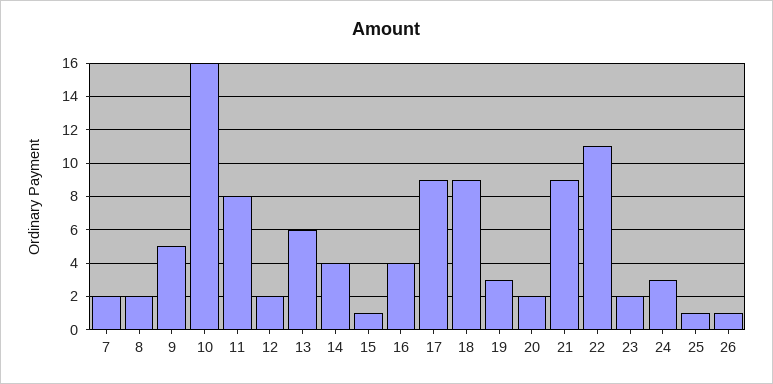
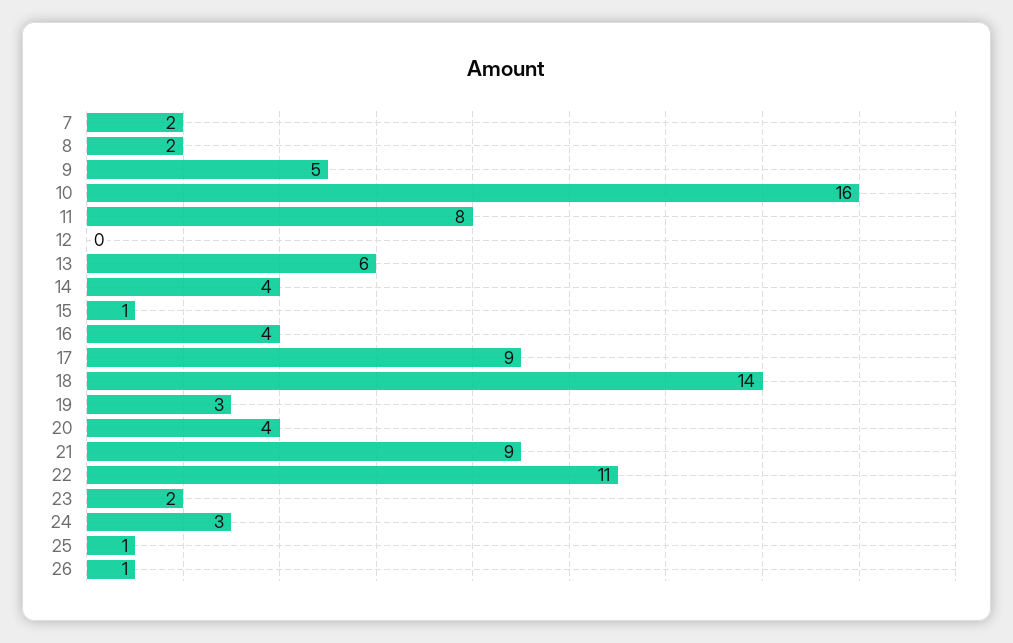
  {
    "7": 2,
    "8": 2,
    "9": 5,
    "10": 16,
    "11": 8,
-   "12": 2,
+   "12": 0,
    "13": 6,
    "14": 4,
    "15": 1,
    "16": 4,
    "17": 9,
-   "18": 9,
+   "18": 14,
    "19": 3,
-   "20": 2,
+   "20": 4,
    "21": 9,
    "22": 11,
    "23": 2,
    "24": 3,
    "25": 1,
    "26": 1
  }

